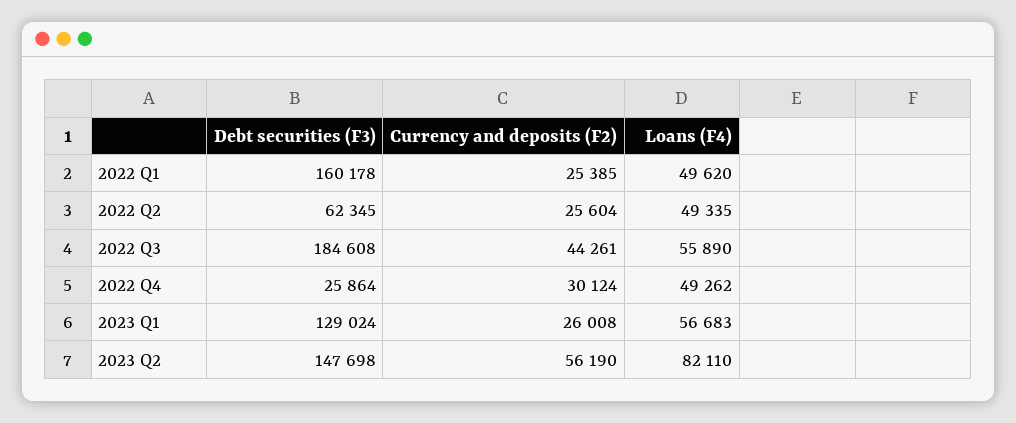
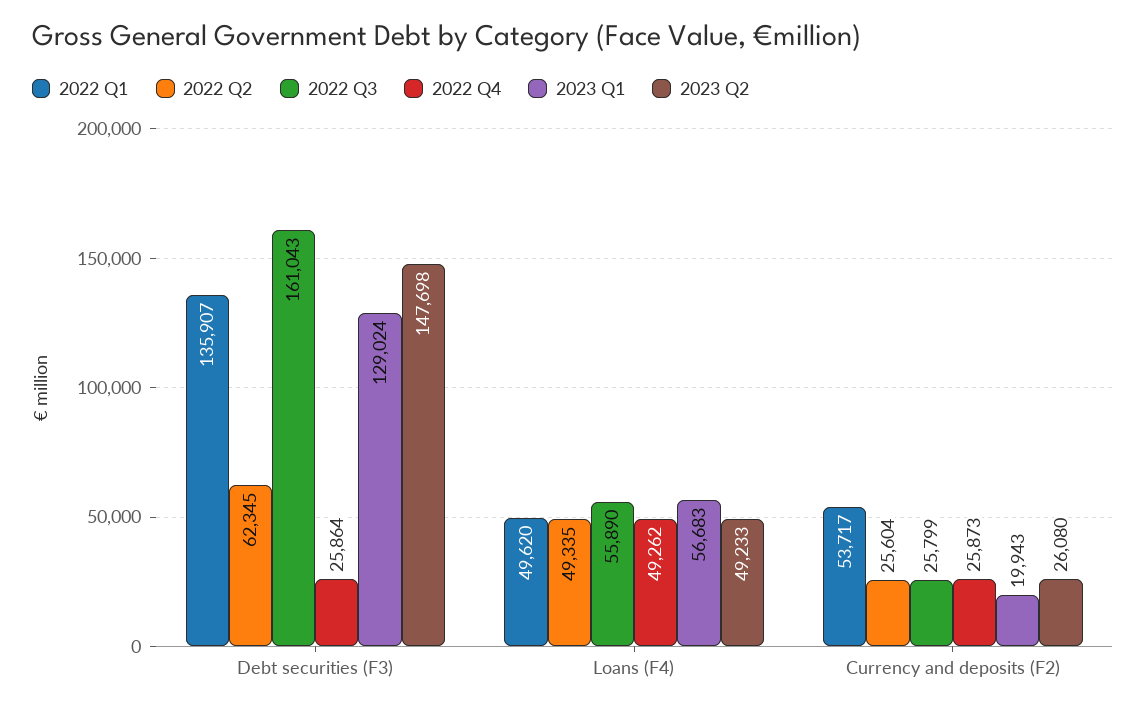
  {
    "2022 Q1": {
-     "Debt securities (F3)": 160178,
+     "Debt securities (F3)": 135907,
-     "Currency and deposits (F2)": 25385,
+     "Currency and deposits (F2)": 53717,
      "Loans (F4)": 49620
    },
    "2022 Q2": {
      "Debt securities (F3)": 62345,
      "Currency and deposits (F2)": 25604,
      "Loans (F4)": 49335
    },
    "2022 Q3": {
-     "Debt securities (F3)": 184608,
+     "Debt securities (F3)": 161043,
-     "Currency and deposits (F2)": 44261,
+     "Currency and deposits (F2)": 25799,
      "Loans (F4)": 55890
    },
    "2022 Q4": {
      "Debt securities (F3)": 25864,
-     "Currency and deposits (F2)": 30124,
+     "Currency and deposits (F2)": 25873,
      "Loans (F4)": 49262
    },
    "2023 Q1": {
      "Debt securities (F3)": 129024,
-     "Currency and deposits (F2)": 26008,
+     "Currency and deposits (F2)": 19943,
      "Loans (F4)": 56683
    },
    "2023 Q2": {
      "Debt securities (F3)": 147698,
-     "Currency and deposits (F2)": 56190,
+     "Currency and deposits (F2)": 26080,
-     "Loans (F4)": 82110
+     "Loans (F4)": 49233
    }
  }

